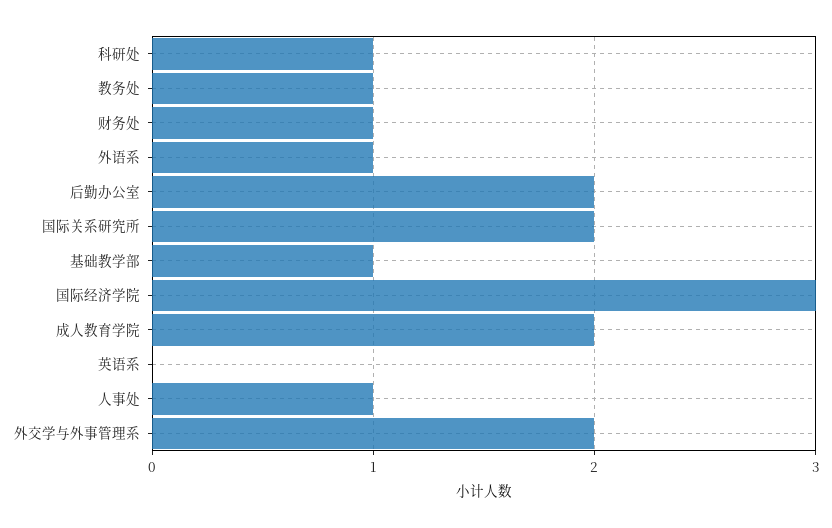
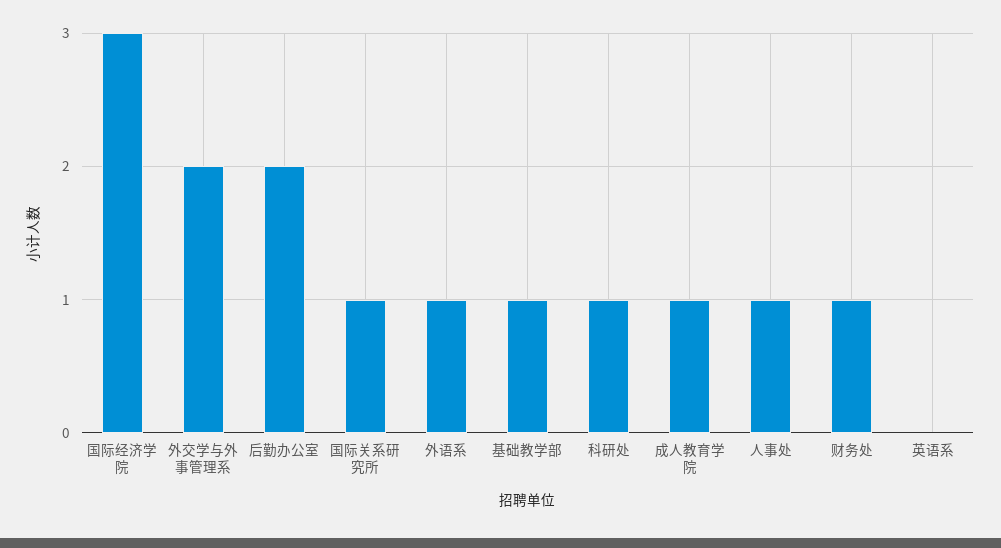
  {
    "科研处": 1,
-   "教务处": 1,
    "财务处": 1,
    "外语系": 1,
    "后勤办公室": 2,
-   "国际关系研究所": 2,
+   "国际关系研究所": 1,
    "基础教学部": 1,
    "国际经济学院": 3,
-   "成人教育学院": 2,
+   "成人教育学院": 1,
    "英语系": 0,
    "人事处": 1,
    "外交学与外事管理系": 2
  }

